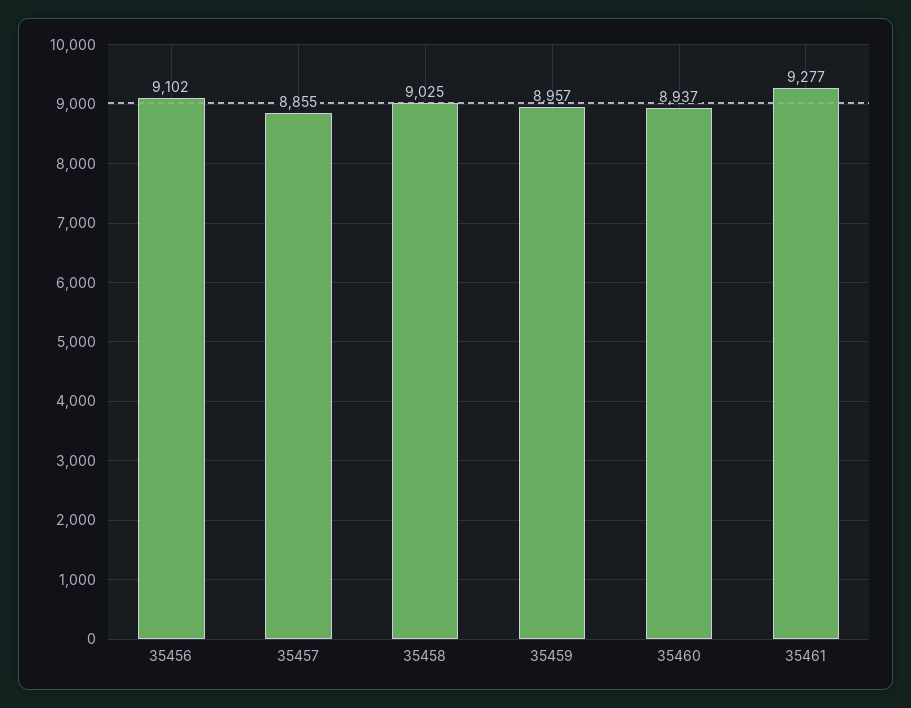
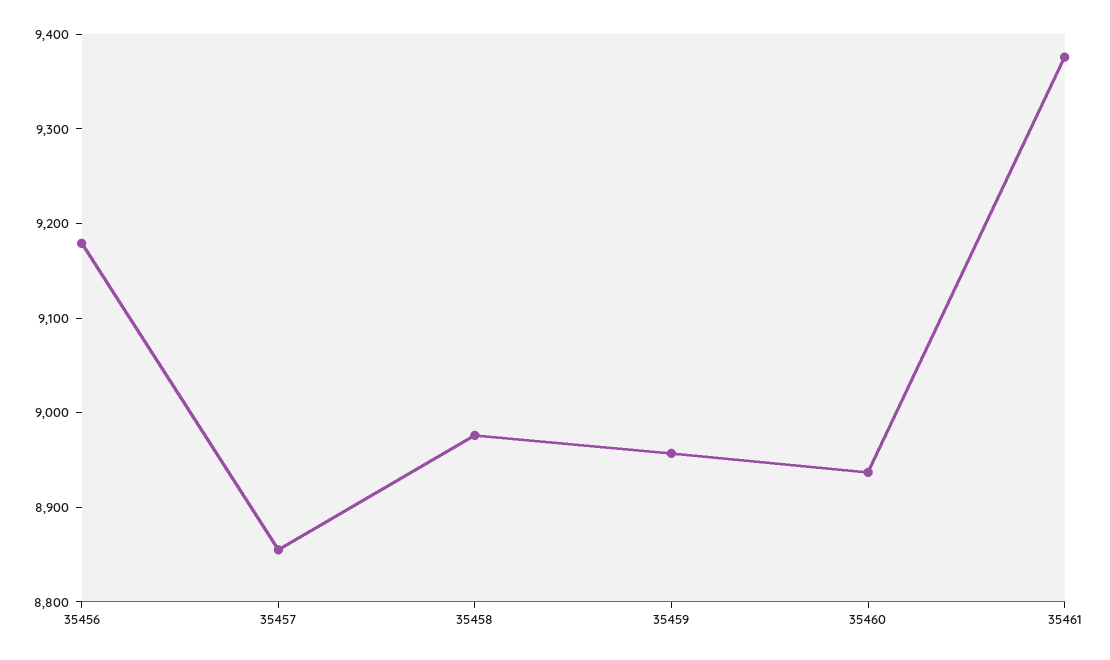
  {
-   "35456": 9102,
+   "35456": 9180,
    "35457": 8855,
-   "35458": 9025,
+   "35458": 8980,
    "35459": 8957,
    "35460": 8937,
-   "35461": 9277
+   "35461": 9380
  }

